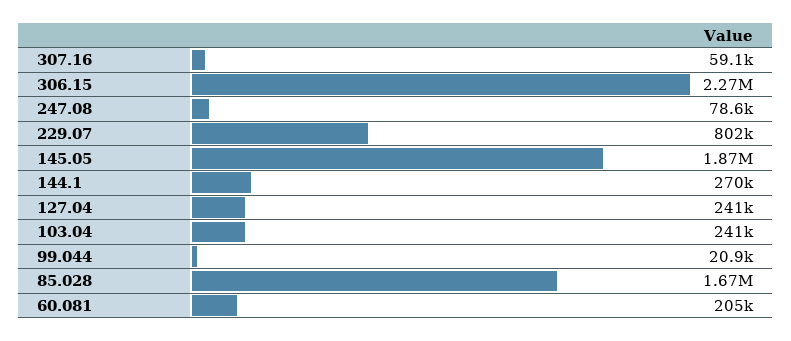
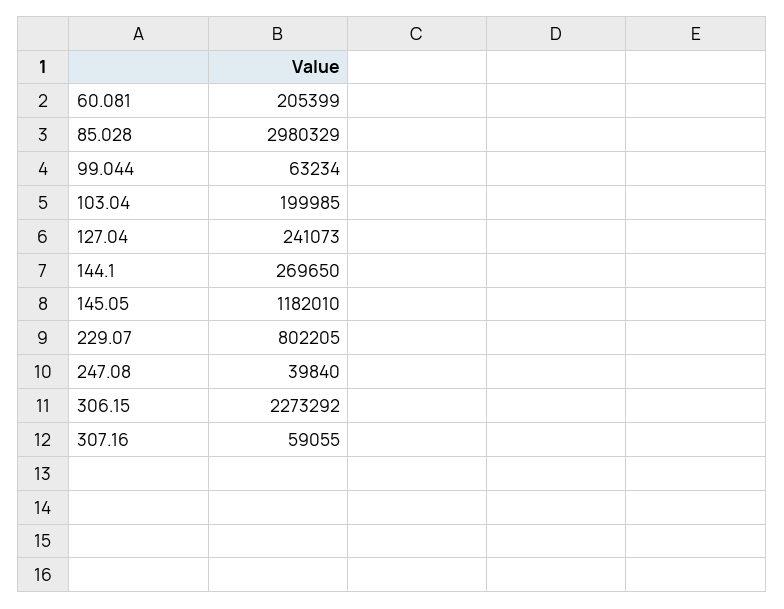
  {
    "307.16": 59055,
    "306.15": 2273292,
-   "247.08": 78600,
+   "247.08": 39840,
    "229.07": 802205,
-   "145.05": 1870000,
+   "145.05": 1182010,
    "144.1": 269650,
    "127.04": 241073,
-   "103.04": 241000,
+   "103.04": 199985,
-   "99.044": 20900,
+   "99.044": 63234,
-   "85.028": 1670000,
+   "85.028": 2980329,
    "60.081": 205399
  }

